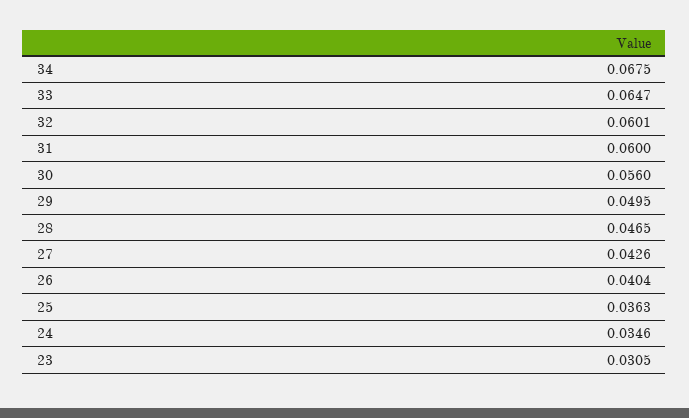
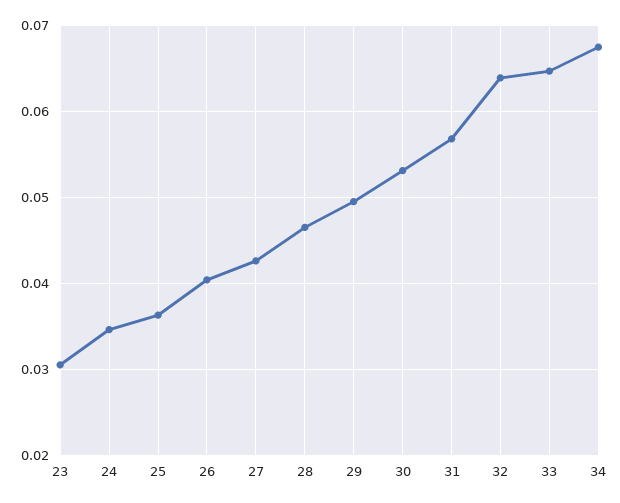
  {
    "34": 0.0675,
    "33": 0.0647,
-   "32": 0.0601,
+   "32": 0.064,
-   "31": 0.06,
+   "31": 0.057,
-   "30": 0.056,
+   "30": 0.053,
    "29": 0.0495,
    "28": 0.0465,
    "27": 0.0426,
    "26": 0.0404,
    "25": 0.0363,
    "24": 0.0346,
    "23": 0.0305
  }

